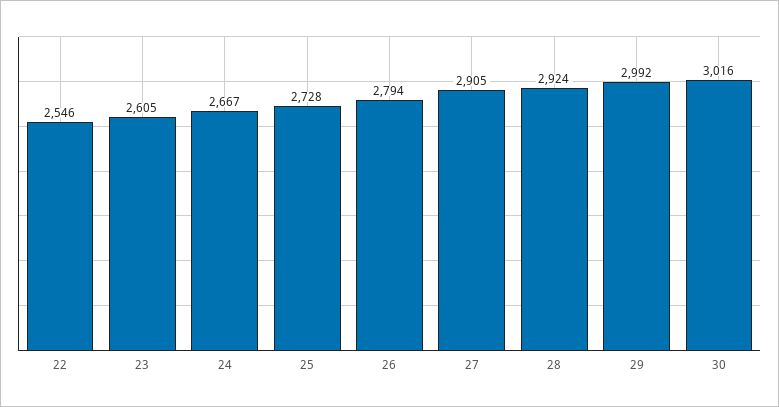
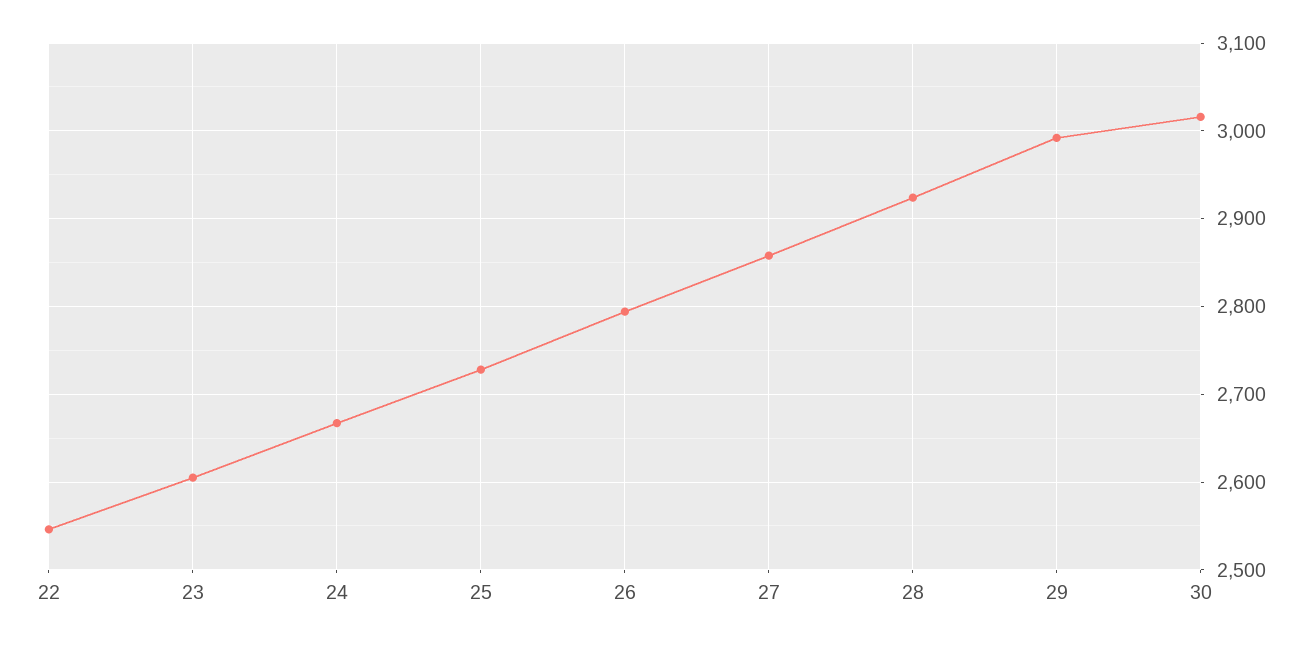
  {
    "22": 2546,
    "23": 2605,
    "24": 2667,
    "25": 2728,
    "26": 2794,
-   "27": 2905,
+   "27": 2860,
    "28": 2924,
    "29": 2992,
    "30": 3016
  }

